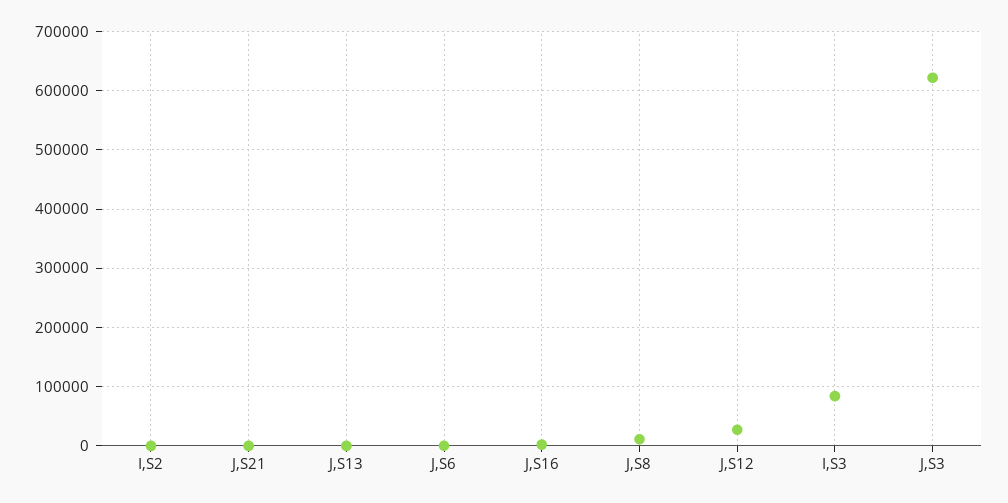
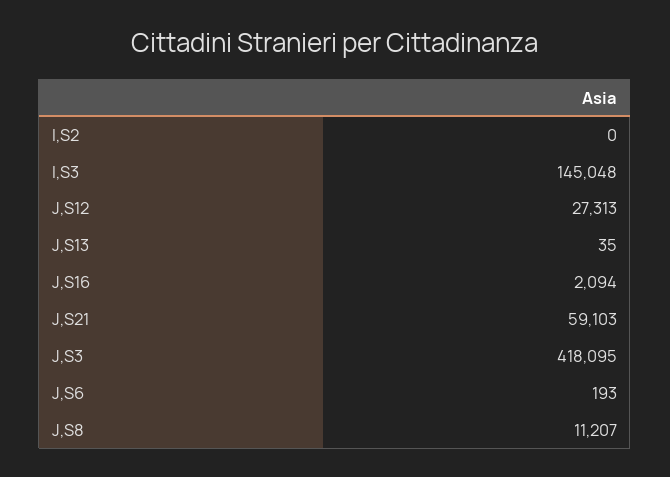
  {
    "I,S2": 0,
-   "J,S21": 0,
+   "J,S21": 59103,
    "J,S13": 35,
    "J,S6": 193,
    "J,S16": 2094,
    "J,S8": 11207,
    "J,S12": 27313,
-   "I,S3": 80000,
+   "I,S3": 145048,
-   "J,S3": 620000
+   "J,S3": 418095
  }

